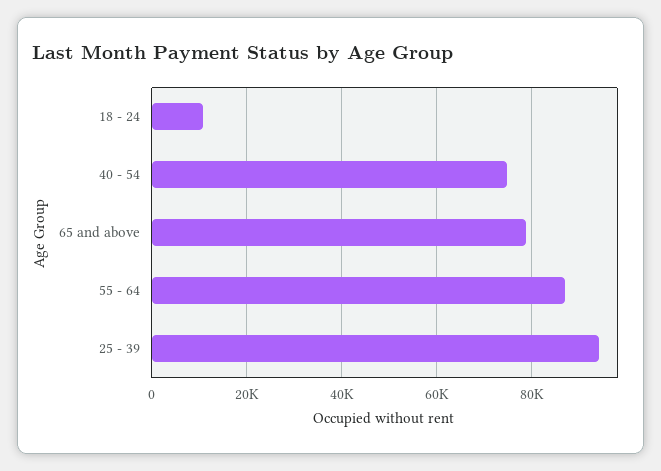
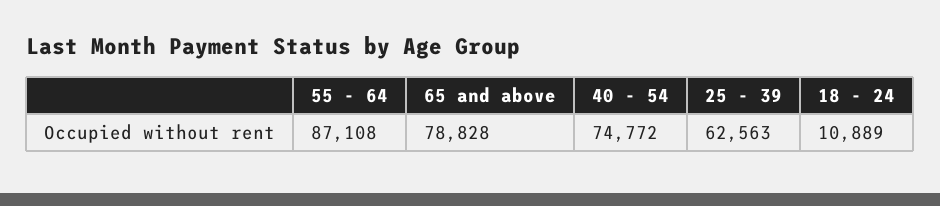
  {
    "18 - 24": 10889,
    "40 - 54": 74772,
    "65 and above": 78828,
    "55 - 64": 87108,
-   "25 - 39": 94000
+   "25 - 39": 62563
  }

